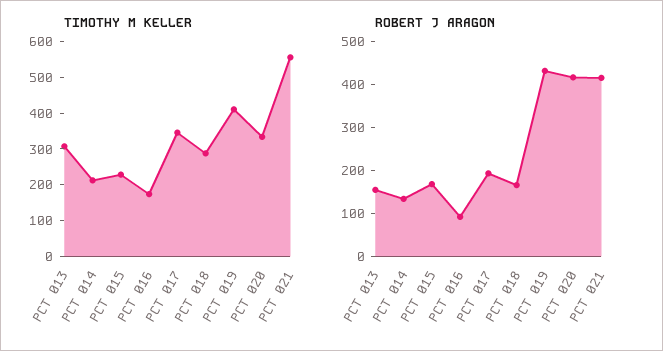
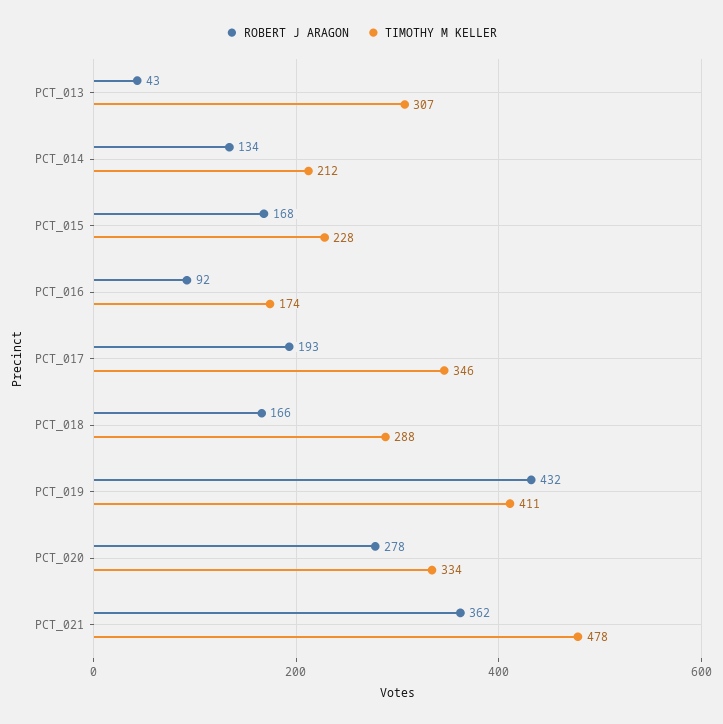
  {
    "TIMOTHY M KELLER": {
      "PCT 013": 307,
      "PCT 014": 212,
      "PCT 015": 228,
      "PCT 016": 174,
      "PCT 017": 346,
      "PCT 018": 288,
      "PCT 019": 411,
      "PCT 020": 334,
-     "PCT 021": 550
+     "PCT 021": 478
    },
    "ROBERT J ARAGON": {
-     "PCT 013": 160,
+     "PCT 013": 43,
      "PCT 014": 134,
      "PCT 015": 168,
      "PCT 016": 92,
      "PCT 017": 193,
      "PCT 018": 166,
      "PCT 019": 432,
-     "PCT 020": 420,
+     "PCT 020": 278,
-     "PCT 021": 420
+     "PCT 021": 362
    }
  }

